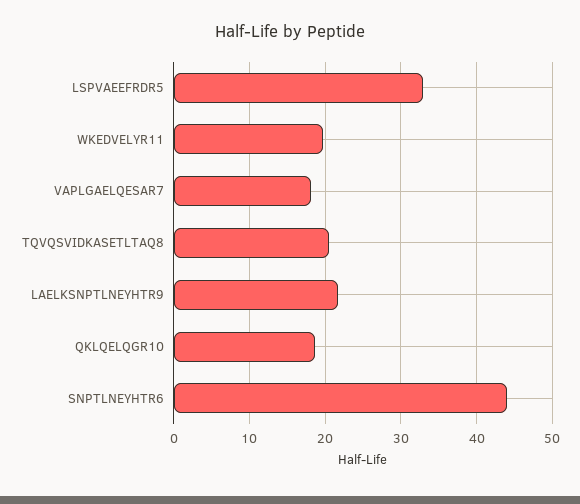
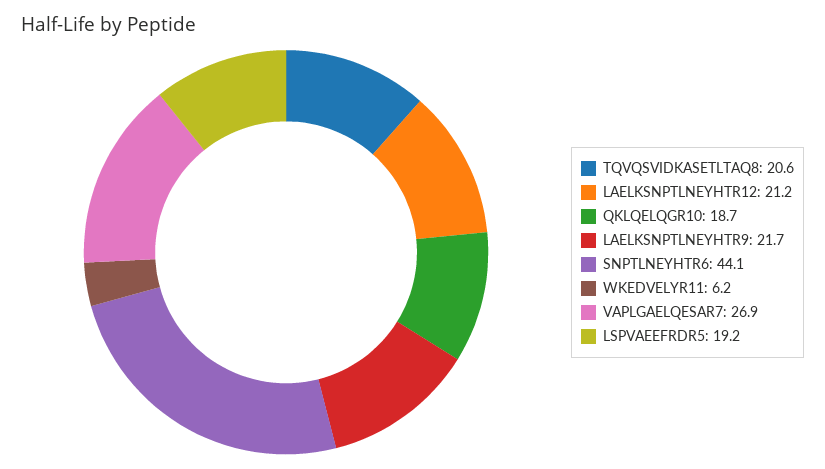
  {
-   "LSPVAEEFRDR5": 33,
+   "LSPVAEEFRDR5": 19.2,
-   "WKEDVELYR11": 20,
+   "WKEDVELYR11": 6.2,
-   "VAPLGAELQESAR7": 18,
+   "VAPLGAELQESAR7": 26.9,
    "TQVQSVIDKASETLTAQ8": 20.6,
    "LAELKSNPTLNEYHTR9": 21.7,
    "QKLQELQGR10": 18.7,
-   "SNPTLNEYHTR6": 44.1
+   "SNPTLNEYHTR6": 44.1,
+   "LAELKSNPTLNEYHTR12": 21.2
  }

